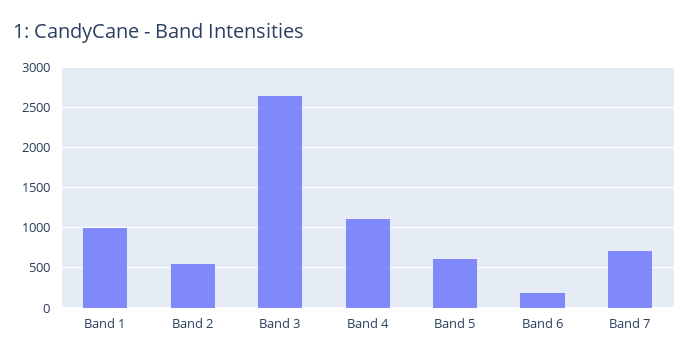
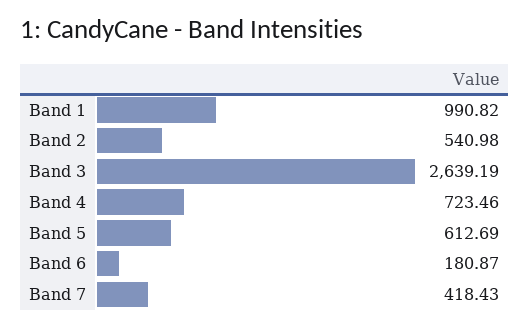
  {
    "Band 1": 990.82,
    "Band 2": 540.98,
    "Band 3": 2639.19,
-   "Band 4": 1100,
+   "Band 4": 723.46,
    "Band 5": 612.69,
    "Band 6": 180.87,
-   "Band 7": 700
+   "Band 7": 418.43
  }

